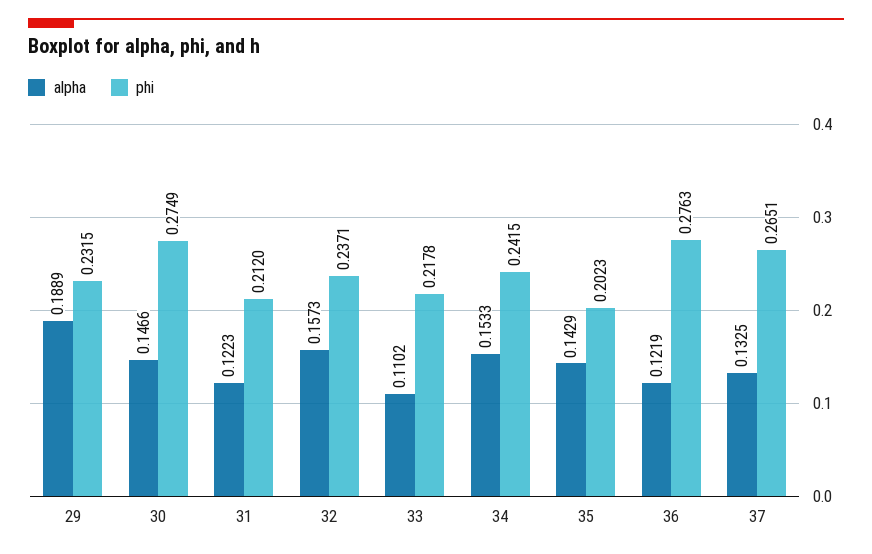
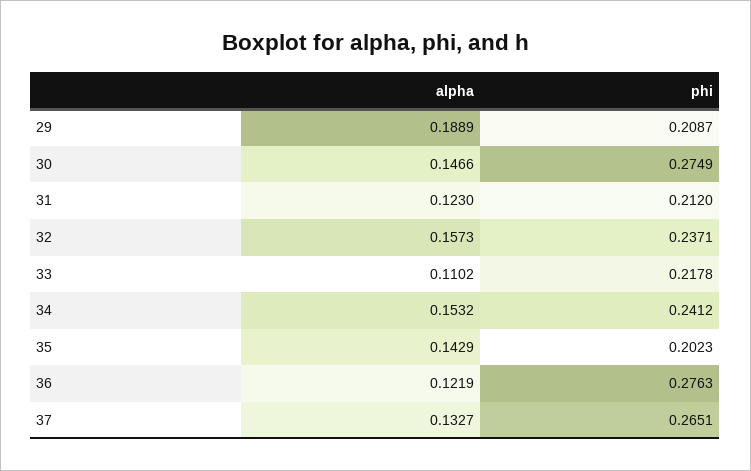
  {
    "alpha": {
      "29": 0.1889,
      "30": 0.1466,
-     "31": 0.1223,
+     "31": 0.123,
      "32": 0.1573,
      "33": 0.1102,
-     "34": 0.1533,
+     "34": 0.1532,
      "35": 0.1429,
      "36": 0.1219,
-     "37": 0.1325
+     "37": 0.1327
    },
    "phi": {
-     "29": 0.2315,
+     "29": 0.2087,
      "30": 0.2749,
      "31": 0.212,
      "32": 0.2371,
      "33": 0.2178,
-     "34": 0.2415,
+     "34": 0.2412,
      "35": 0.2023,
      "36": 0.2763,
      "37": 0.2651
    }
  }

